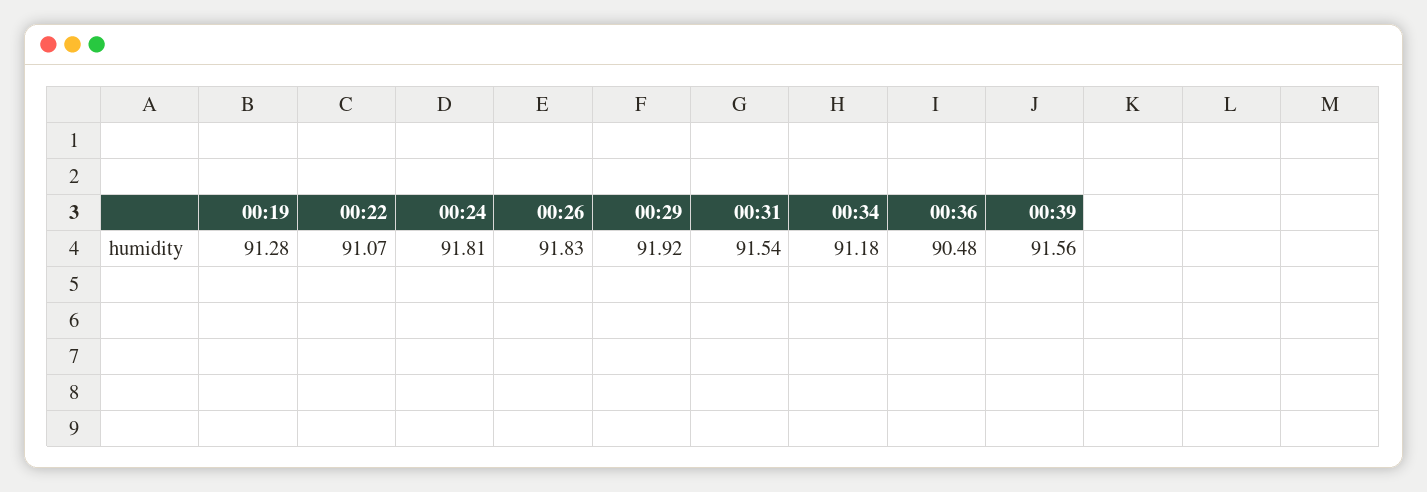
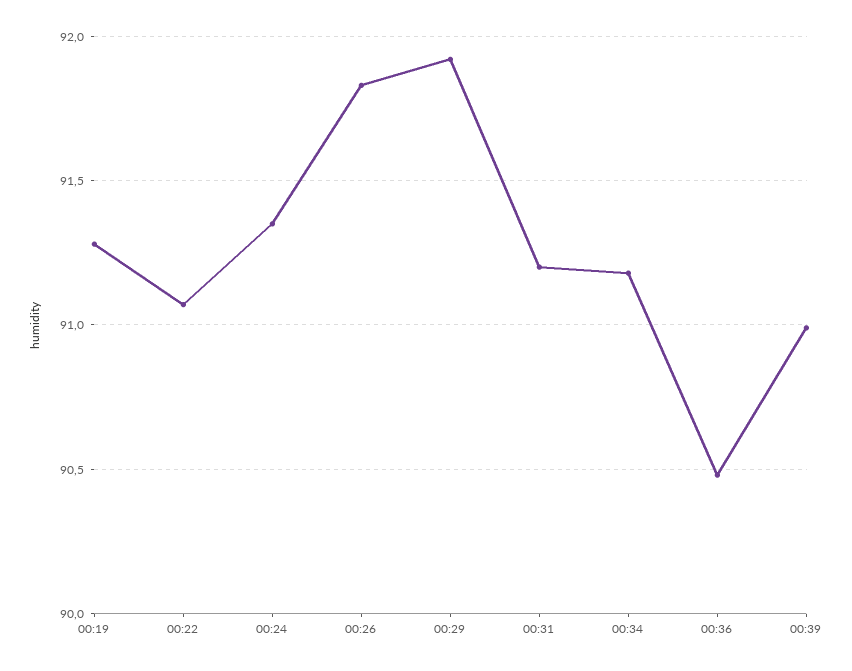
  {
    "00:19": 91.28,
    "00:22": 91.07,
-   "00:24": 91.81,
+   "00:24": 91.35,
    "00:26": 91.83,
    "00:29": 91.92,
-   "00:31": 91.54,
+   "00:31": 91.2,
    "00:34": 91.18,
    "00:36": 90.48,
-   "00:39": 91.56
+   "00:39": 91
  }

